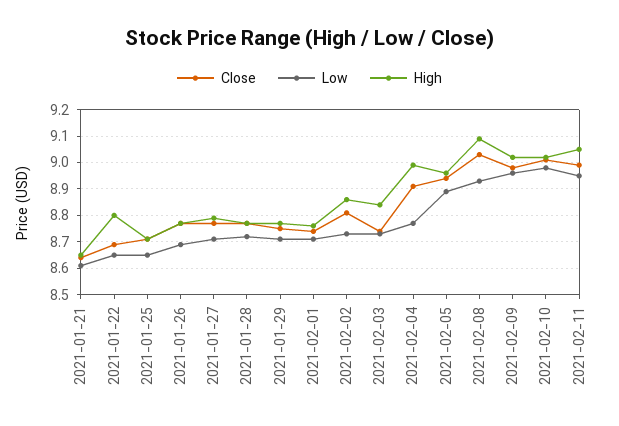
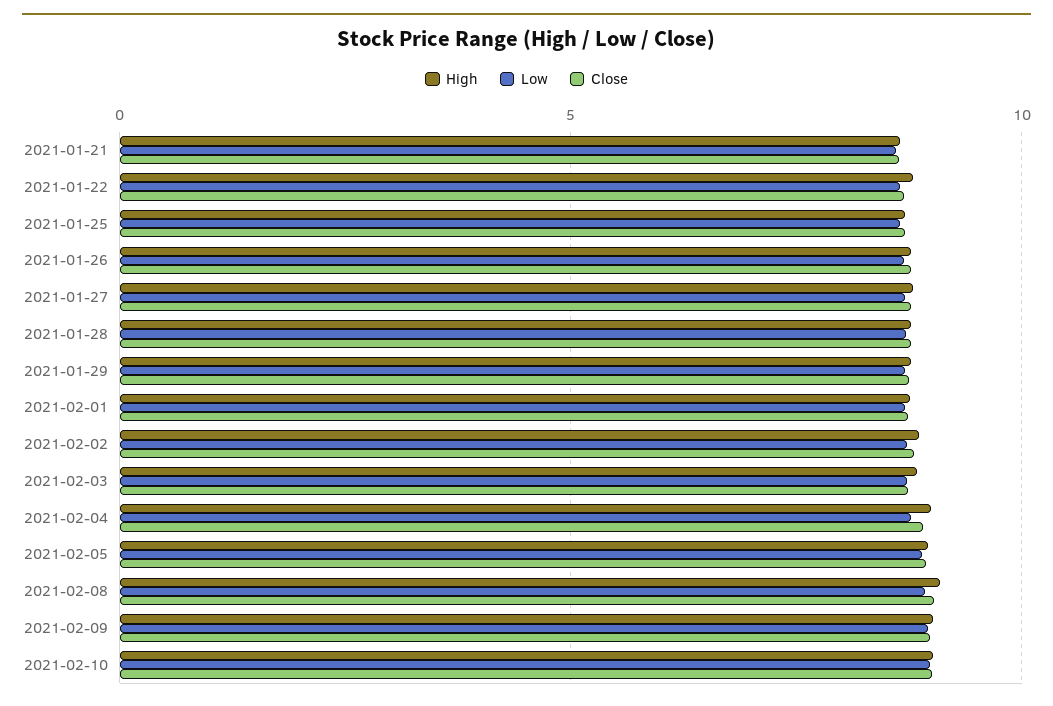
  {
    "Close": {
      "2021-01-21": 8.65,
      "2021-01-22": 8.7,
      "2021-01-25": 8.7,
      "2021-01-26": 8.75,
      "2021-01-27": 8.75,
      "2021-01-28": 8.75,
      "2021-01-29": 8.75,
      "2021-02-01": 8.75,
      "2021-02-02": 8.8,
      "2021-02-03": 8.75,
      "2021-02-04": 8.9,
      "2021-02-05": 8.95,
      "2021-02-08": 9.05,
      "2021-02-09": 9,
-     "2021-02-10": 9,
+     "2021-02-10": 9
-     "2021-02-11": 9
    },
    "Low": {
      "2021-01-21": 8.6,
      "2021-01-22": 8.65,
      "2021-01-25": 8.65,
      "2021-01-26": 8.7,
      "2021-01-27": 8.7,
      "2021-01-28": 8.7,
      "2021-01-29": 8.7,
      "2021-02-01": 8.7,
      "2021-02-02": 8.75,
      "2021-02-03": 8.75,
      "2021-02-04": 8.75,
      "2021-02-05": 8.9,
      "2021-02-08": 8.95,
      "2021-02-09": 8.95,
-     "2021-02-10": 9,
+     "2021-02-10": 9
-     "2021-02-11": 8.95
    },
    "High": {
      "2021-01-21": 8.65,
      "2021-01-22": 8.8,
      "2021-01-25": 8.7,
      "2021-01-26": 8.75,
      "2021-01-27": 8.8,
      "2021-01-28": 8.75,
      "2021-01-29": 8.75,
      "2021-02-01": 8.75,
      "2021-02-02": 8.85,
      "2021-02-03": 8.85,
      "2021-02-04": 9,
      "2021-02-05": 8.95,
      "2021-02-08": 9.1,
      "2021-02-09": 9,
-     "2021-02-10": 9,
+     "2021-02-10": 9
-     "2021-02-11": 9.05
    }
  }

